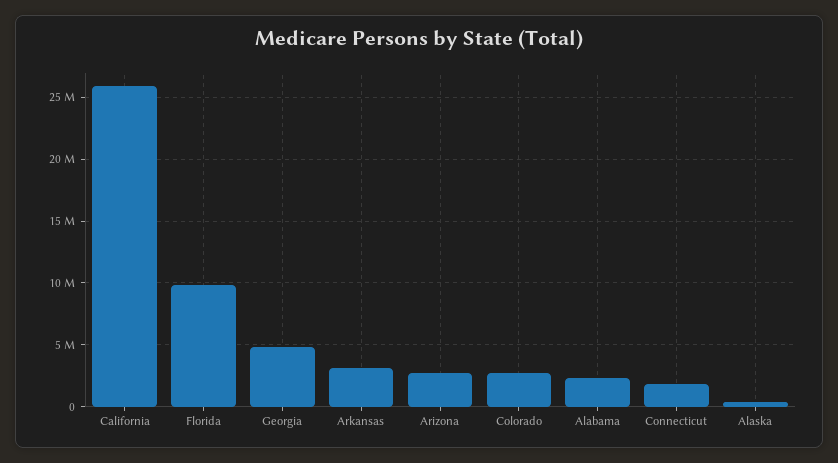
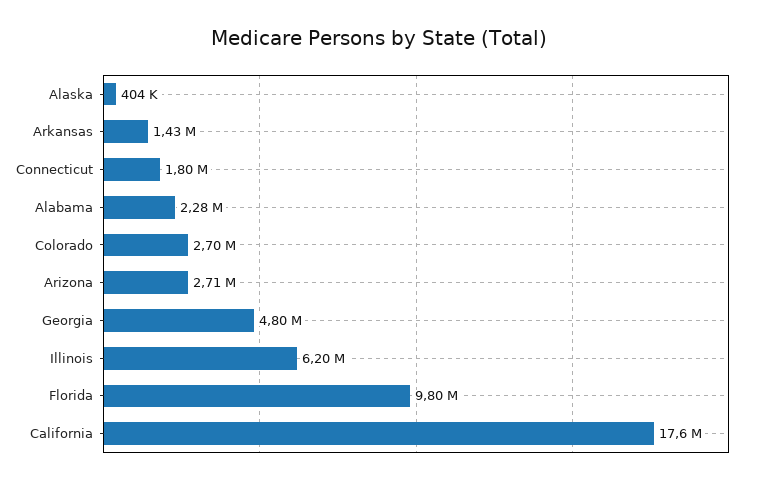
  {
-   "California": 26000000,
+   "California": 17600000,
    "Florida": 9800000,
    "Georgia": 4800000,
-   "Arkansas": 3000000,
+   "Arkansas": 1430000,
    "Arizona": 2710000,
    "Colorado": 2700000,
    "Alabama": 2280000,
    "Connecticut": 1800000,
-   "Alaska": 404000
+   "Alaska": 404000,
+   "Illinois": 6200000
  }

